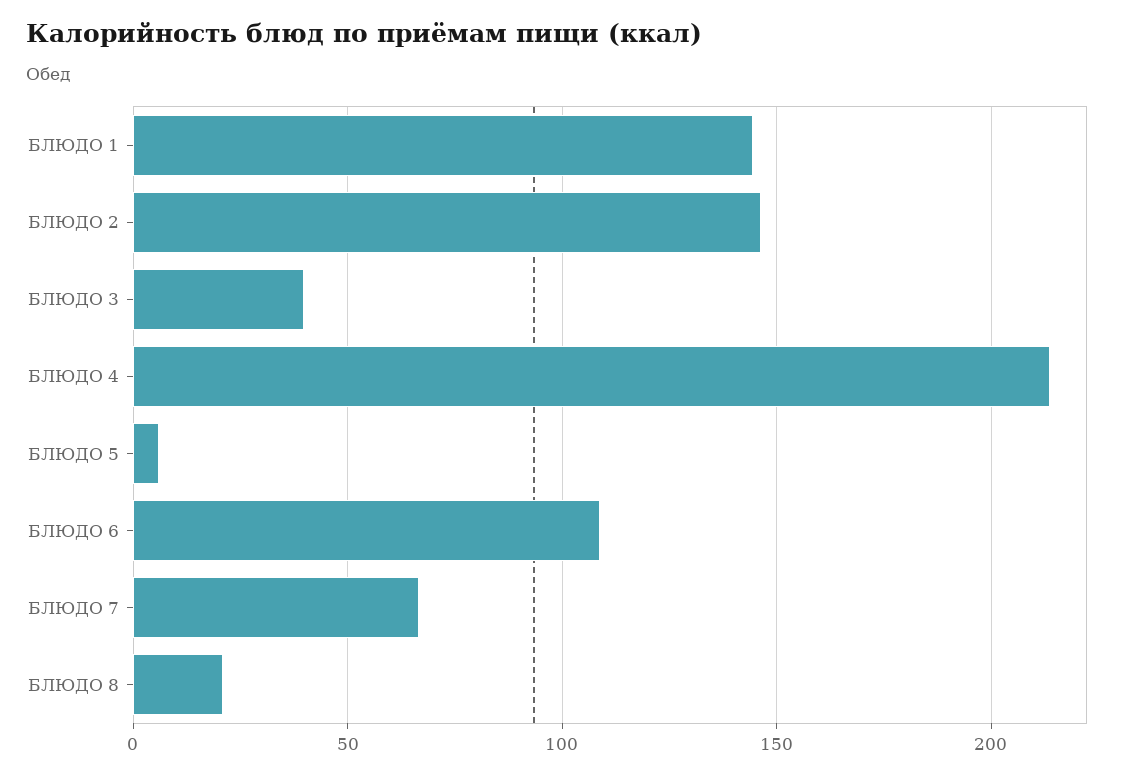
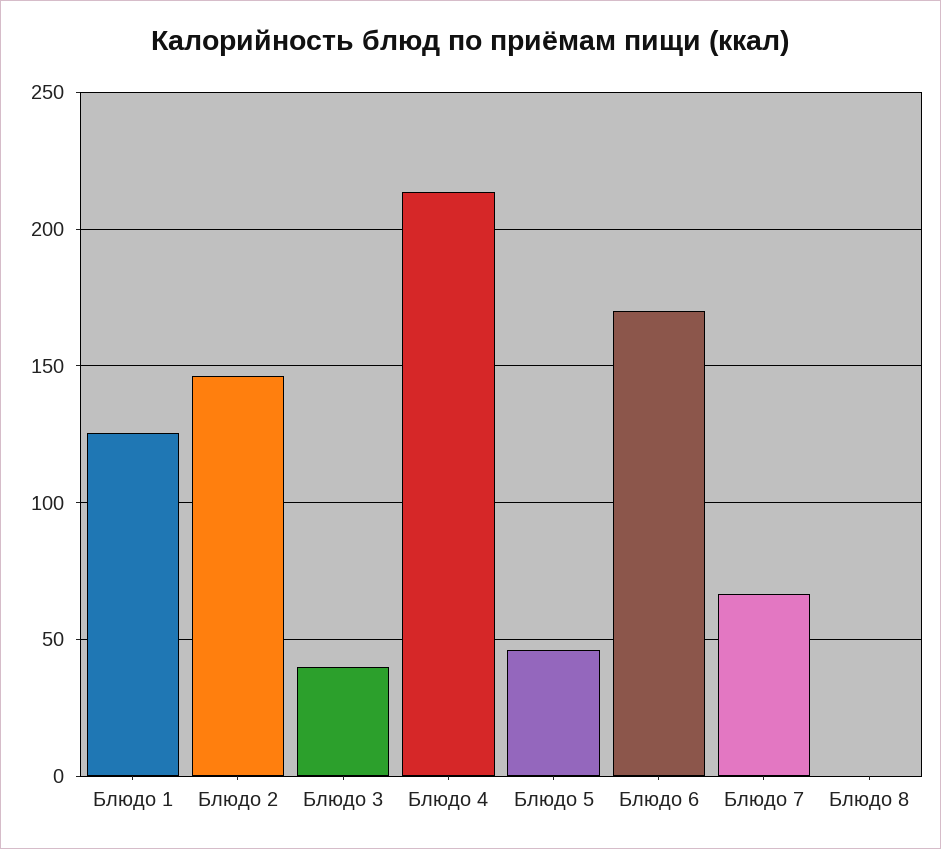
  {
-   "БЛЮДО 1": 145,
+   "БЛЮДО 1": 125,
    "БЛЮДО 2": 145,
    "БЛЮДО 3": 40,
    "БЛЮДО 4": 215,
-   "БЛЮДО 5": 5,
+   "БЛЮДО 5": 45,
-   "БЛЮДО 6": 110,
+   "БЛЮДО 6": 170,
    "БЛЮДО 7": 65,
-   "БЛЮДО 8": 20
+   "БЛЮДО 8": 0
  }

